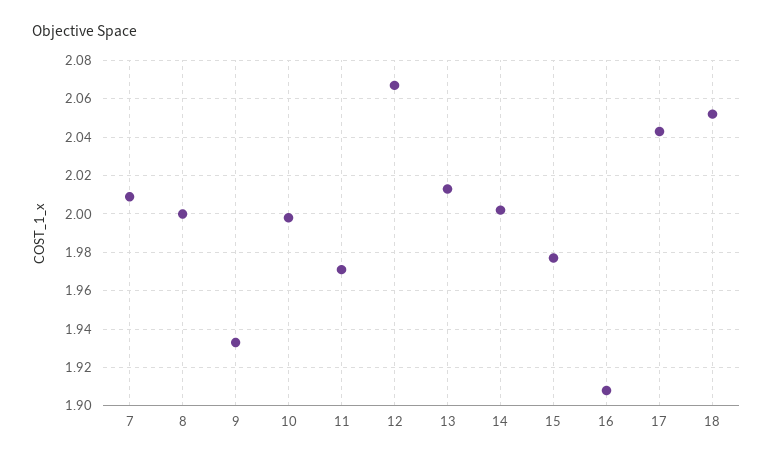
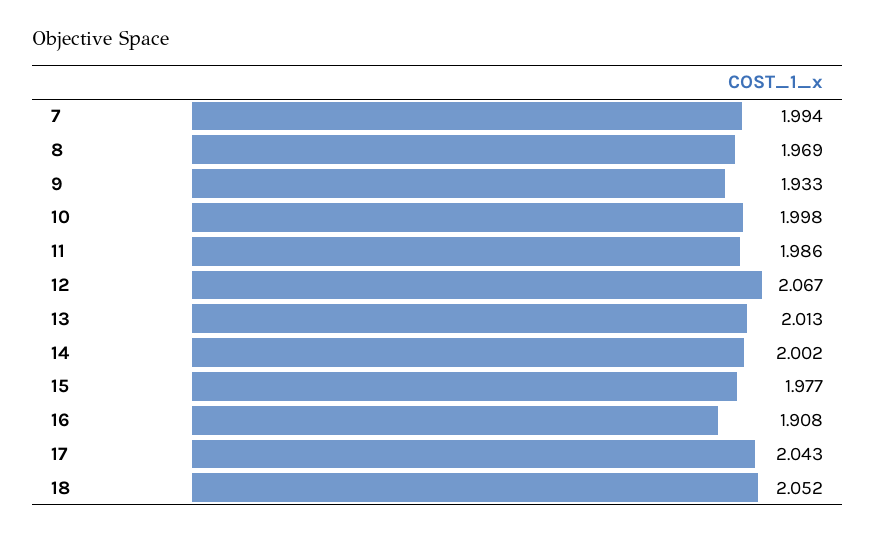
  {
-   "7": 2.01,
+   "7": 1.994,
-   "8": 2,
+   "8": 1.969,
    "9": 1.933,
    "10": 1.998,
-   "11": 1.97,
+   "11": 1.986,
    "12": 2.067,
    "13": 2.013,
    "14": 2.002,
    "15": 1.977,
    "16": 1.908,
    "17": 2.043,
    "18": 2.052
  }

